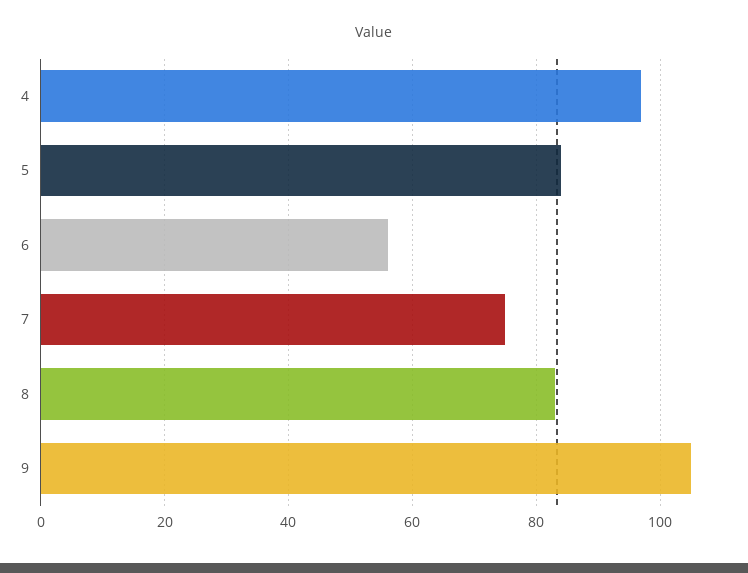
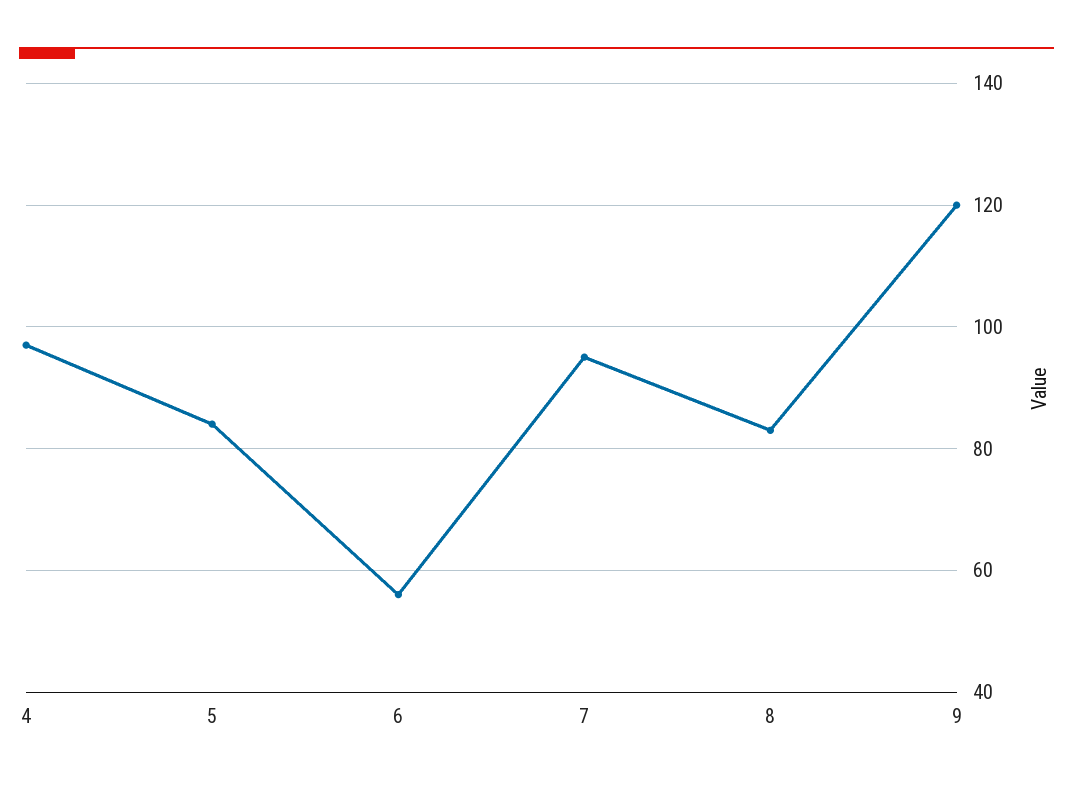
  {
    "4": 95,
    "5": 85,
    "6": 55,
-   "7": 75,
+   "7": 95,
    "8": 85,
-   "9": 105
+   "9": 120
  }

